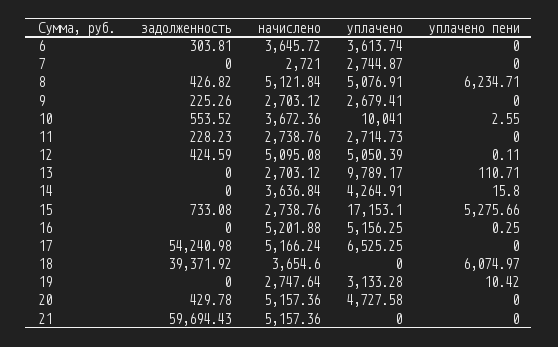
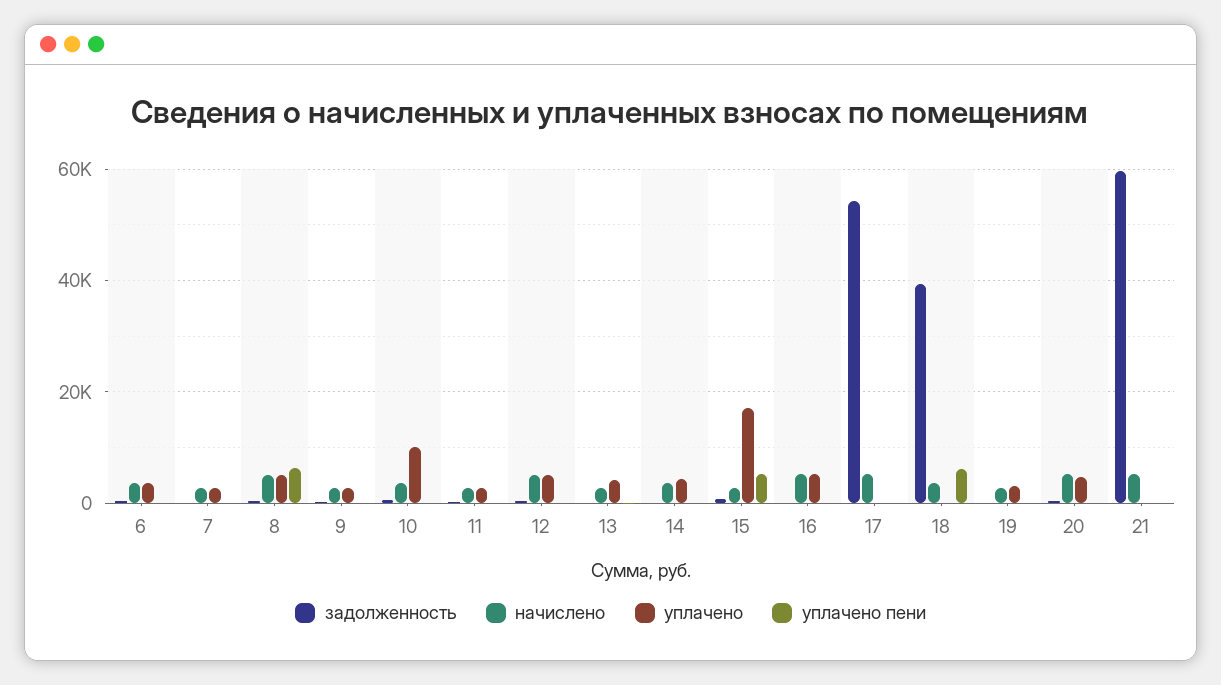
  {
    "задолженность": {
      "6": 303.81,
      "7": 0,
      "8": 426.82,
      "9": 225.26,
      "10": 553.52,
      "11": 228.23,
      "12": 424.59,
      "13": 0,
      "14": 0,
      "15": 733.08,
      "16": 0,
      "17": 54240.98,
      "18": 39371.92,
      "19": 0,
      "20": 429.78,
      "21": 59694.43
    },
    "начислено": {
      "6": 3645.72,
      "7": 2721,
      "8": 5121.84,
      "9": 2703.12,
      "10": 3672.36,
      "11": 2738.76,
      "12": 5095.08,
      "13": 2703.12,
      "14": 3636.84,
      "15": 2738.76,
      "16": 5201.88,
      "17": 5166.24,
      "18": 3654.6,
      "19": 2747.64,
      "20": 5157.36,
      "21": 5157.36
    },
    "уплачено": {
      "6": 3613.74,
      "7": 2744.87,
      "8": 5076.91,
      "9": 2679.41,
      "10": 10041,
      "11": 2714.73,
      "12": 5050.39,
-     "13": 9789.17,
+     "13": 4000,
      "14": 4264.91,
      "15": 17153.1,
      "16": 5156.25,
-     "17": 6525.25,
+     "17": 0,
      "18": 0,
      "19": 3133.28,
      "20": 4727.58,
      "21": 0
    },
    "уплачено пени": {
      "6": 0,
      "7": 0,
      "8": 6234.71,
      "9": 0,
      "10": 2.55,
      "11": 0,
      "12": 0.11,
      "13": 110.71,
      "14": 15.8,
      "15": 5275.66,
      "16": 0.25,
      "17": 0,
      "18": 6074.97,
      "19": 10.42,
      "20": 0,
      "21": 0
    }
  }

